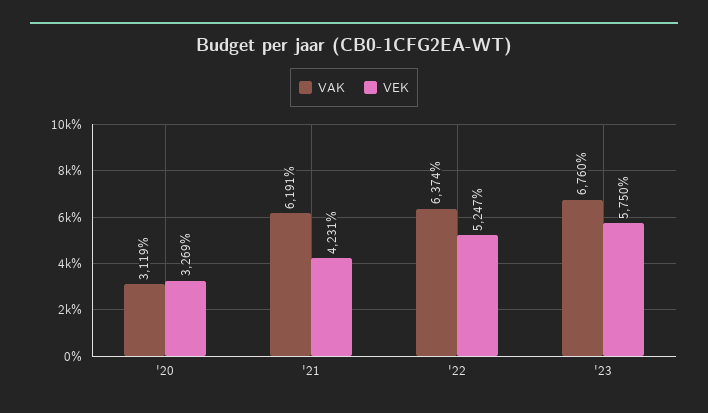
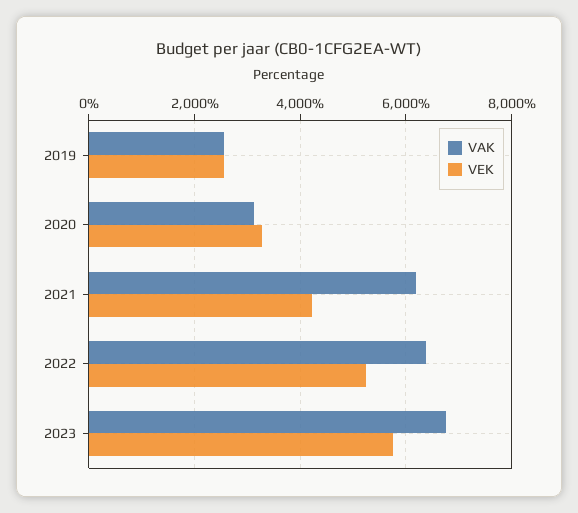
  {
    "VAK": {
      "'20": 3119,
      "'21": 6191,
      "'22": 6374,
-     "'23": 6760
+     "'23": 6760,
+     "2019": 2600
    },
    "VEK": {
      "'20": 3269,
      "'21": 4231,
      "'22": 5247,
-     "'23": 5750
+     "'23": 5750,
+     "2019": 2600
    }
  }

